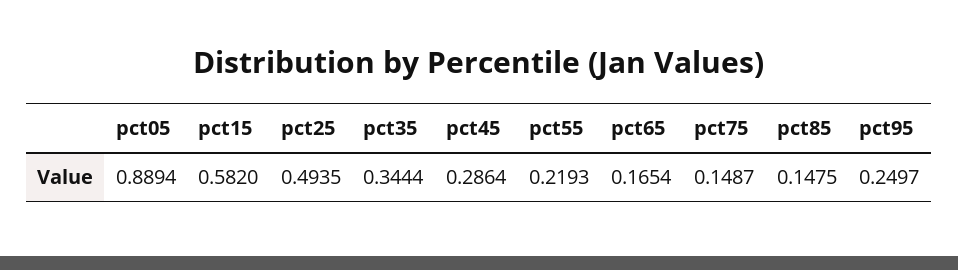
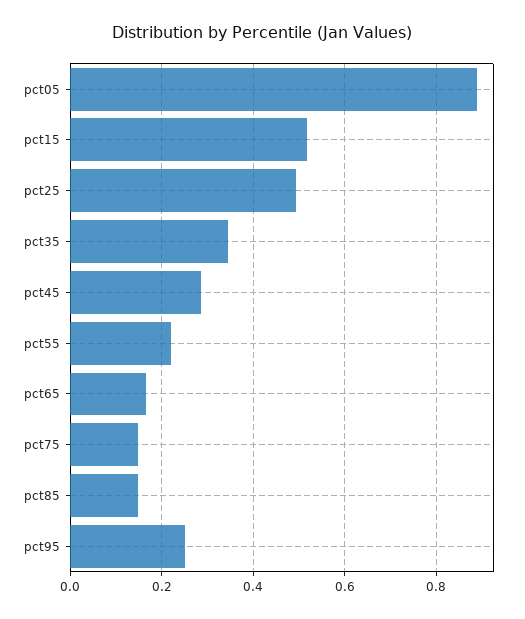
  {
    "pct05": 0.8894,
-   "pct15": 0.582,
+   "pct15": 0.52,
    "pct25": 0.4935,
    "pct35": 0.3444,
    "pct45": 0.2864,
    "pct55": 0.2193,
    "pct65": 0.1654,
    "pct75": 0.1487,
    "pct85": 0.1475,
    "pct95": 0.2497
  }

